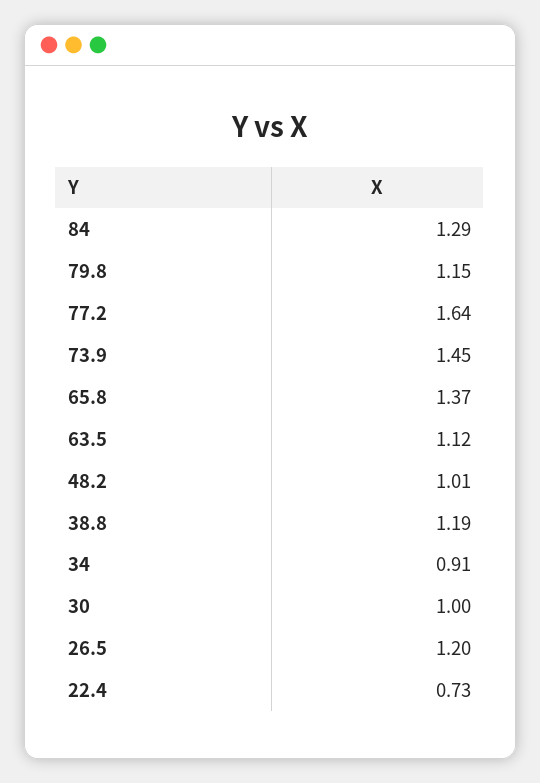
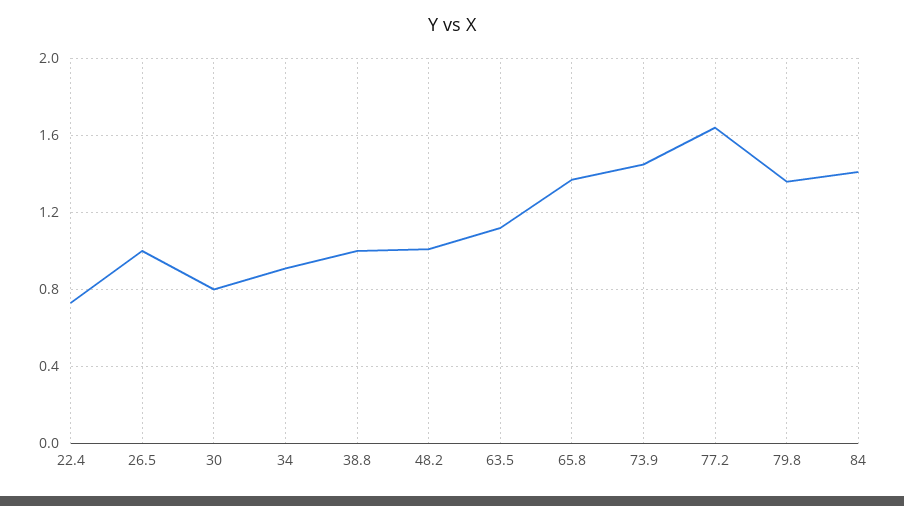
  {
-   "84": 1.29,
+   "84": 1.4,
-   "79.8": 1.15,
+   "79.8": 1.35,
    "77.2": 1.64,
    "73.9": 1.45,
    "65.8": 1.37,
    "63.5": 1.12,
    "48.2": 1.01,
-   "38.8": 1.19,
+   "38.8": 1,
    "34": 0.91,
-   "30": 1,
+   "30": 0.8,
-   "26.5": 1.2,
+   "26.5": 1,
    "22.4": 0.73
  }

